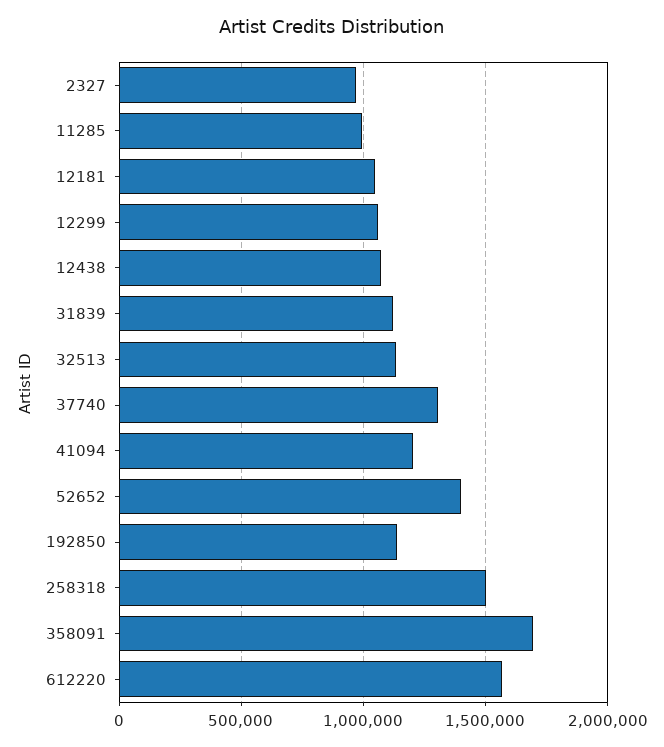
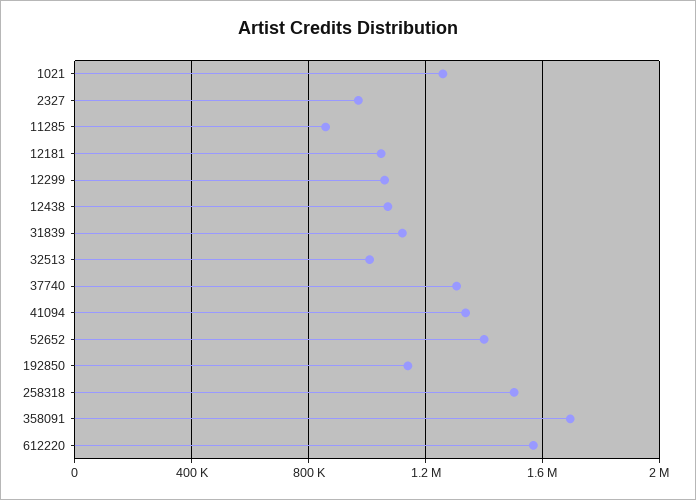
  {
    "2327": 950000,
-   "11285": 1000000,
+   "11285": 850000,
    "12181": 1050000,
    "12299": 1050000,
    "12438": 1050000,
    "31839": 1100000,
-   "32513": 1150000,
+   "32513": 1000000,
    "37740": 1300000,
-   "41094": 1200000,
+   "41094": 1350000,
    "52652": 1400000,
    "192850": 1150000,
    "258318": 1500000,
    "358091": 1700000,
-   "612220": 1550000
+   "612220": 1550000,
+   "1021": 1250000
  }

